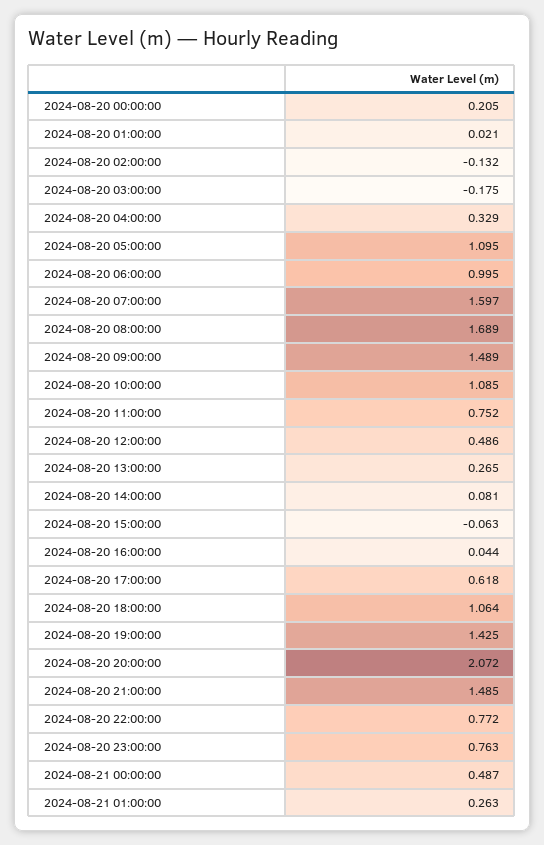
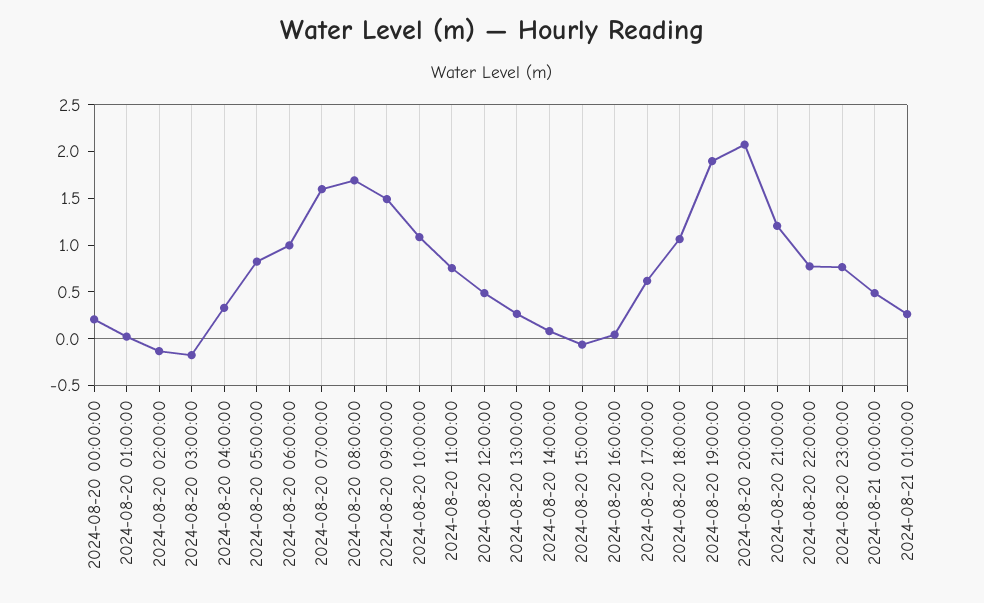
  {
    "2024-08-20 00:00:00": 0.205,
    "2024-08-20 01:00:00": 0.021,
    "2024-08-20 02:00:00": -0.132,
    "2024-08-20 03:00:00": -0.175,
    "2024-08-20 04:00:00": 0.329,
-   "2024-08-20 05:00:00": 1.095,
+   "2024-08-20 05:00:00": 0.8,
    "2024-08-20 06:00:00": 0.995,
    "2024-08-20 07:00:00": 1.597,
    "2024-08-20 08:00:00": 1.689,
    "2024-08-20 09:00:00": 1.489,
    "2024-08-20 10:00:00": 1.085,
    "2024-08-20 11:00:00": 0.752,
    "2024-08-20 12:00:00": 0.486,
    "2024-08-20 13:00:00": 0.265,
    "2024-08-20 14:00:00": 0.081,
    "2024-08-20 15:00:00": -0.063,
    "2024-08-20 16:00:00": 0.044,
    "2024-08-20 17:00:00": 0.618,
    "2024-08-20 18:00:00": 1.064,
-   "2024-08-20 19:00:00": 1.425,
+   "2024-08-20 19:00:00": 1.9,
    "2024-08-20 20:00:00": 2.072,
-   "2024-08-20 21:00:00": 1.485,
+   "2024-08-20 21:00:00": 1.2,
    "2024-08-20 22:00:00": 0.772,
    "2024-08-20 23:00:00": 0.763,
    "2024-08-21 00:00:00": 0.487,
    "2024-08-21 01:00:00": 0.263
  }

